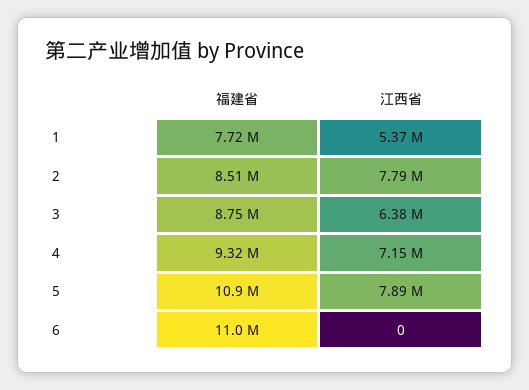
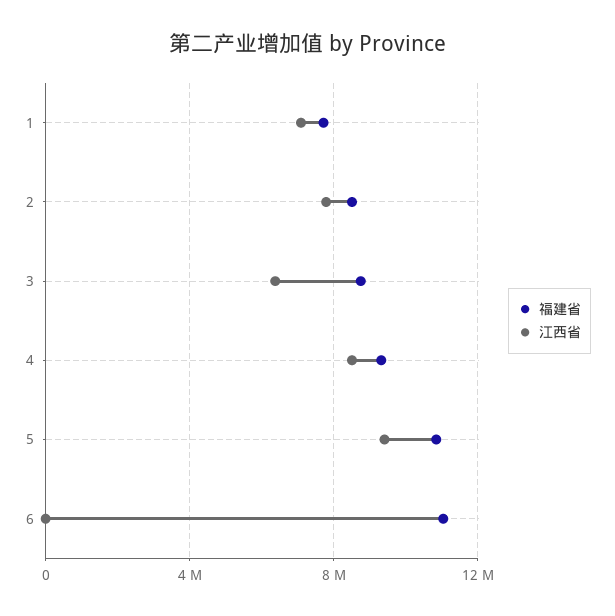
  {
    "福建省": {
      "1": 7720000,
      "2": 8510000,
      "3": 8750000,
      "4": 9320000,
      "5": 10900000,
      "6": 11000000
    },
    "江西省": {
-     "1": 5370000,
+     "1": 7000000,
      "2": 7790000,
      "3": 6380000,
-     "4": 7150000,
+     "4": 8500000,
-     "5": 7890000,
+     "5": 9500000,
      "6": 0
    }
  }

